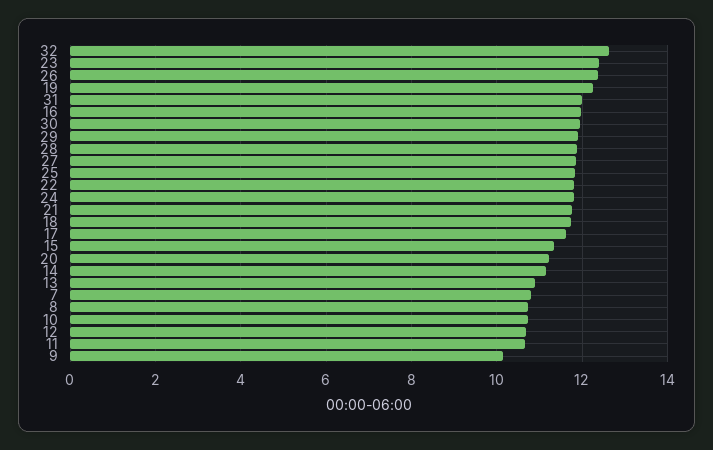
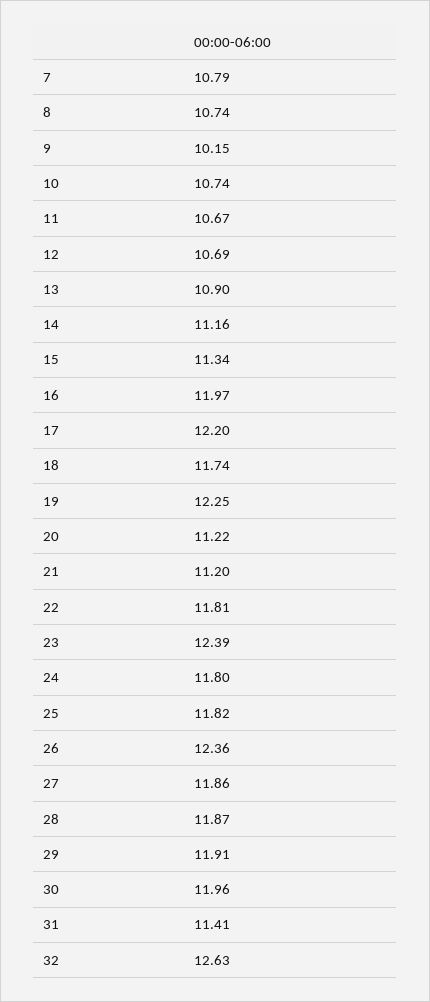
  {
    "32": 12.63,
    "23": 12.39,
    "26": 12.36,
    "19": 12.25,
-   "31": 12,
+   "31": 11.41,
    "16": 11.97,
    "30": 11.96,
    "29": 11.91,
    "28": 11.87,
    "27": 11.86,
    "25": 11.82,
    "22": 11.81,
    "24": 11.8,
-   "21": 11.8,
+   "21": 11.2,
    "18": 11.74,
-   "17": 11.6,
+   "17": 12.2,
    "15": 11.34,
    "20": 11.22,
    "14": 11.16,
    "13": 10.9,
    "7": 10.79,
    "8": 10.74,
    "10": 10.74,
    "12": 10.69,
    "11": 10.67,
    "9": 10.15
  }

